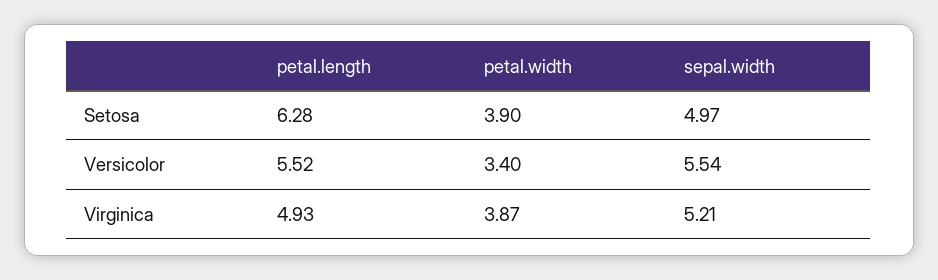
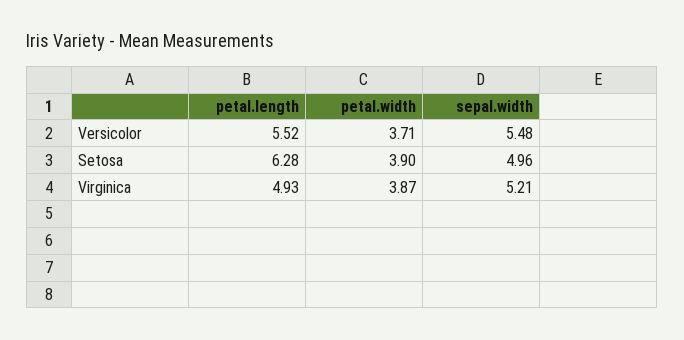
  {
    "petal.length": {
      "Setosa": 6.28,
      "Versicolor": 5.52,
      "Virginica": 4.93
    },
    "petal.width": {
      "Setosa": 3.9,
-     "Versicolor": 3.4,
+     "Versicolor": 3.71,
      "Virginica": 3.87
    },
    "sepal.width": {
-     "Setosa": 4.97,
+     "Setosa": 4.96,
-     "Versicolor": 5.54,
+     "Versicolor": 5.48,
      "Virginica": 5.21
    }
  }

